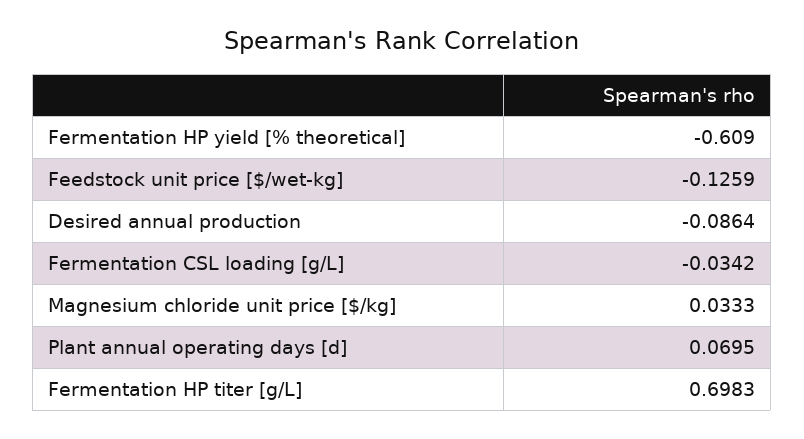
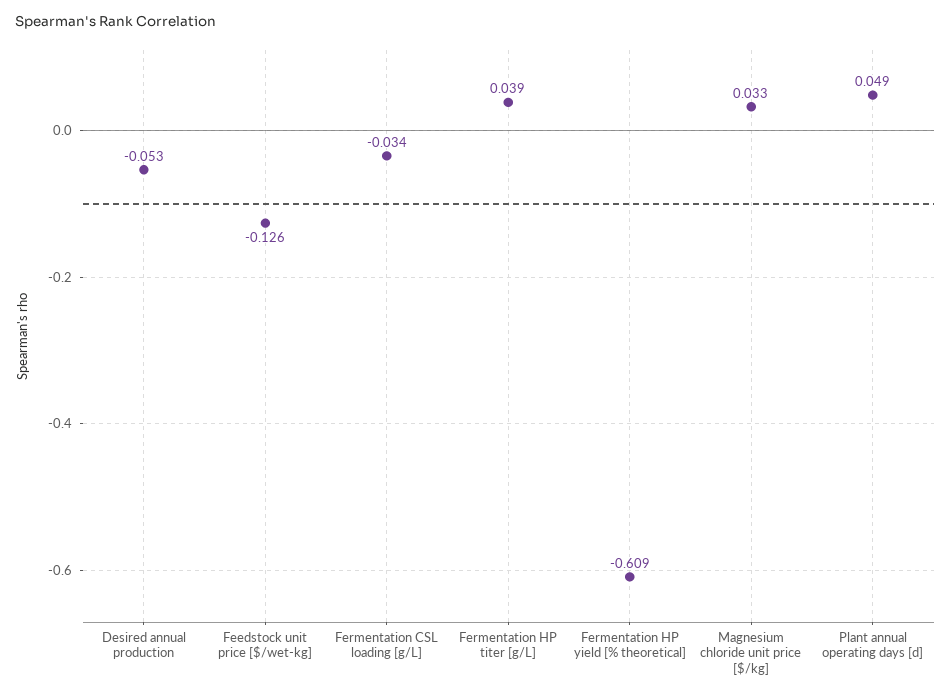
  {
    "Fermentation HP yield [% theoretical]": -0.609,
    "Feedstock unit price [$/wet-kg]": -0.1259,
-   "Desired annual production": -0.0864,
+   "Desired annual production": -0.053,
    "Fermentation CSL loading [g/L]": -0.0342,
    "Magnesium chloride unit price [$/kg]": 0.0333,
-   "Plant annual operating days [d]": 0.0695,
+   "Plant annual operating days [d]": 0.049,
-   "Fermentation HP titer [g/L]": 0.6983
+   "Fermentation HP titer [g/L]": 0.039
  }

